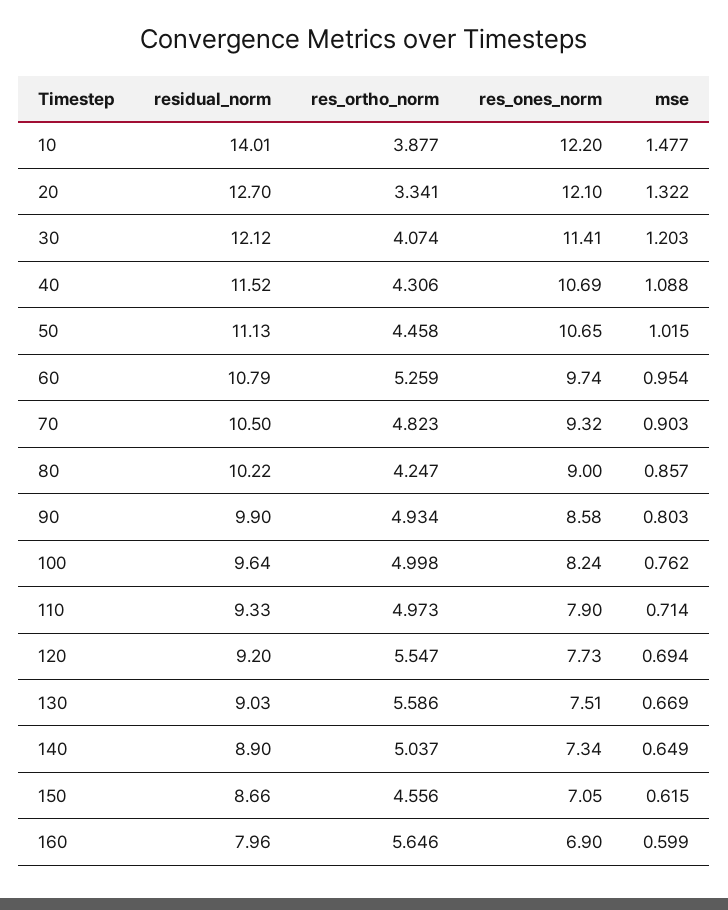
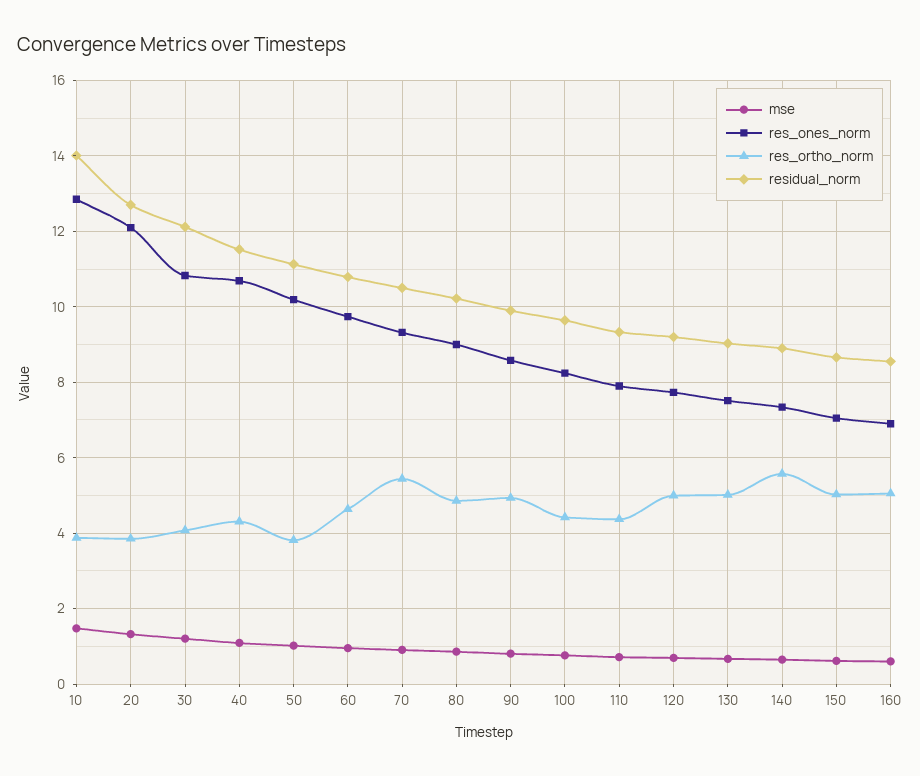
  {
    "residual_norm": {
      "10": 14.01,
      "20": 12.7,
      "30": 12.12,
      "40": 11.52,
      "50": 11.13,
      "60": 10.79,
      "70": 10.5,
      "80": 10.22,
      "90": 9.9,
      "100": 9.64,
      "110": 9.33,
      "120": 9.2,
      "130": 9.03,
      "140": 8.9,
      "150": 8.66,
-     "160": 7.96
+     "160": 8.6
    },
    "res_ortho_norm": {
      "10": 3.877,
-     "20": 3.341,
+     "20": 3.8,
      "30": 4.074,
      "40": 4.306,
-     "50": 4.458,
+     "50": 3.8,
-     "60": 5.259,
+     "60": 4.6,
-     "70": 4.823,
+     "70": 5.4,
-     "80": 4.247,
+     "80": 4.8,
      "90": 4.934,
-     "100": 4.998,
+     "100": 4.4,
-     "110": 4.973,
+     "110": 4.4,
-     "120": 5.547,
+     "120": 5,
-     "130": 5.586,
+     "130": 5,
-     "140": 5.037,
+     "140": 5.6,
-     "150": 4.556,
+     "150": 5,
-     "160": 5.646
+     "160": 5
    },
    "res_ones_norm": {
-     "10": 12.2,
+     "10": 12.8,
      "20": 12.1,
-     "30": 11.41,
+     "30": 10.8,
      "40": 10.69,
-     "50": 10.65,
+     "50": 10.2,
      "60": 9.74,
      "70": 9.32,
      "80": 9,
      "90": 8.58,
      "100": 8.24,
      "110": 7.9,
      "120": 7.73,
      "130": 7.51,
      "140": 7.34,
      "150": 7.05,
      "160": 6.9
    },
    "mse": {
      "10": 1.477,
      "20": 1.322,
      "30": 1.203,
      "40": 1.088,
      "50": 1.015,
      "60": 0.954,
      "70": 0.903,
      "80": 0.857,
      "90": 0.803,
      "100": 0.762,
      "110": 0.714,
      "120": 0.694,
      "130": 0.669,
      "140": 0.649,
      "150": 0.615,
      "160": 0.599
    }
  }

